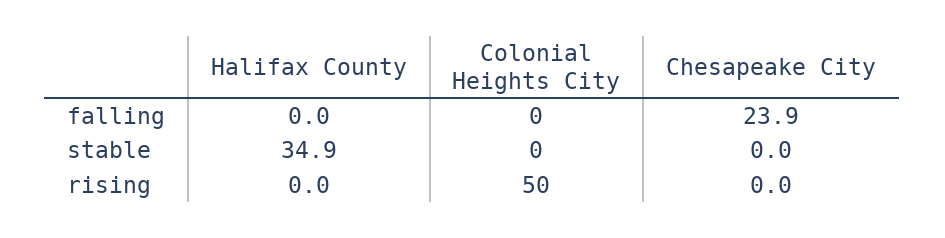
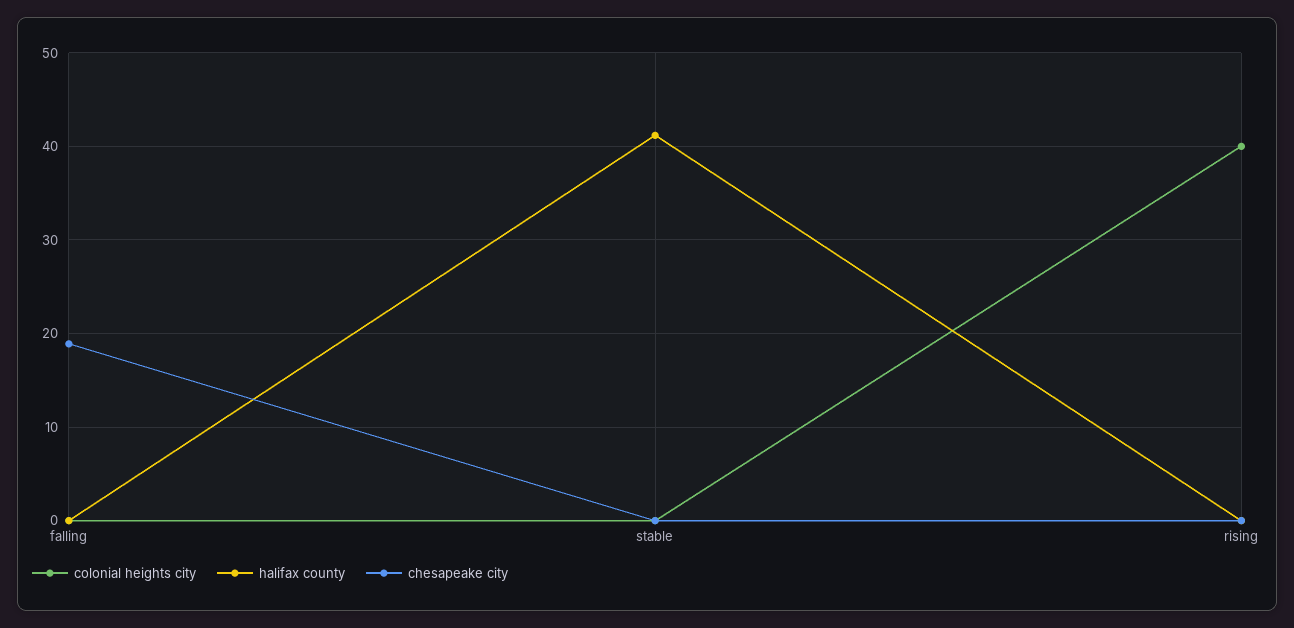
  {
    "Halifax County": {
      "falling": 0,
-     "stable": 34.9,
+     "stable": 41,
      "rising": 0
    },
    "Colonial Heights City": {
      "falling": 0,
      "stable": 0,
-     "rising": 50
+     "rising": 40
    },
    "Chesapeake City": {
-     "falling": 23.9,
+     "falling": 19,
      "stable": 0,
      "rising": 0
    }
  }

